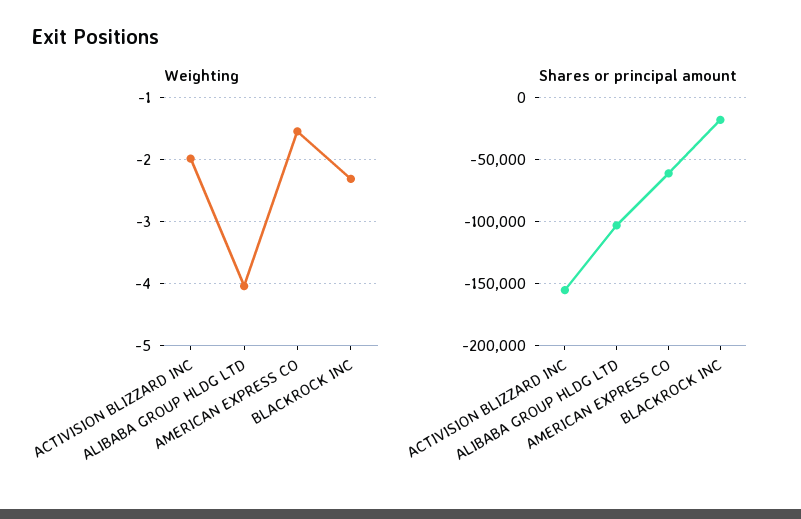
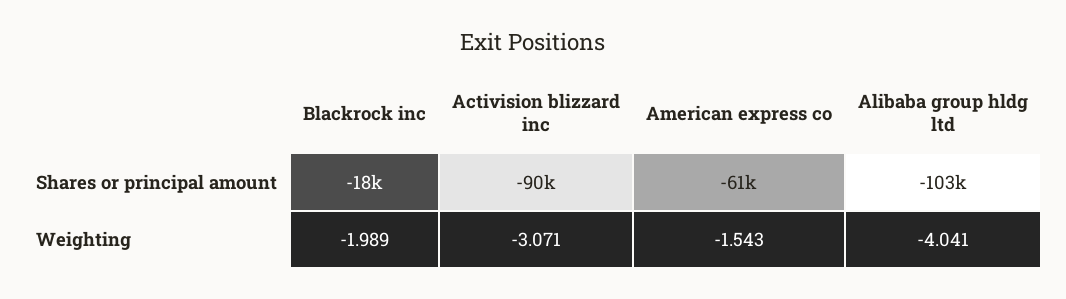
  {
    "Weighting": {
-     "ACTIVISION BLIZZARD INC": -2,
+     "ACTIVISION BLIZZARD INC": -3.071,
      "ALIBABA GROUP HLDG LTD": -4.041,
      "AMERICAN EXPRESS CO": -1.543,
-     "BLACKROCK INC": -2.3
+     "BLACKROCK INC": -1.989
    },
    "Shares or principal amount": {
-     "ACTIVISION BLIZZARD INC": -155000,
+     "ACTIVISION BLIZZARD INC": -90000,
      "ALIBABA GROUP HLDG LTD": -103000,
      "AMERICAN EXPRESS CO": -61000,
      "BLACKROCK INC": -18000
    }
  }

